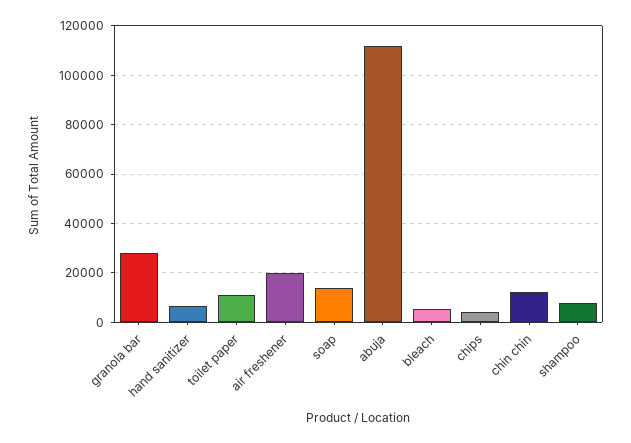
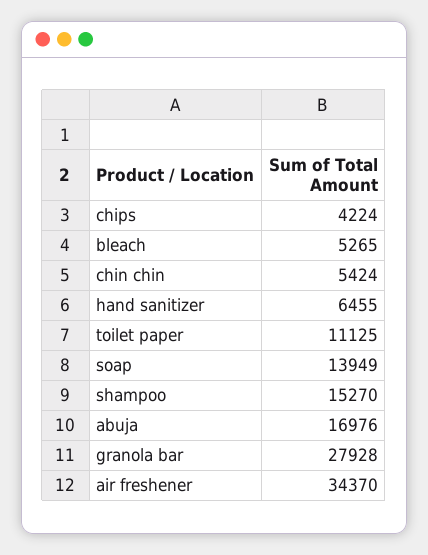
  {
    "granola bar": 27928,
    "hand sanitizer": 6455,
    "toilet paper": 11125,
-   "air freshener": 20000,
+   "air freshener": 34370,
    "soap": 13949,
-   "abuja": 112500,
+   "abuja": 16976,
    "bleach": 5265,
    "chips": 4224,
-   "chin chin": 12500,
+   "chin chin": 5424,
-   "shampoo": 7500
+   "shampoo": 15270
  }

